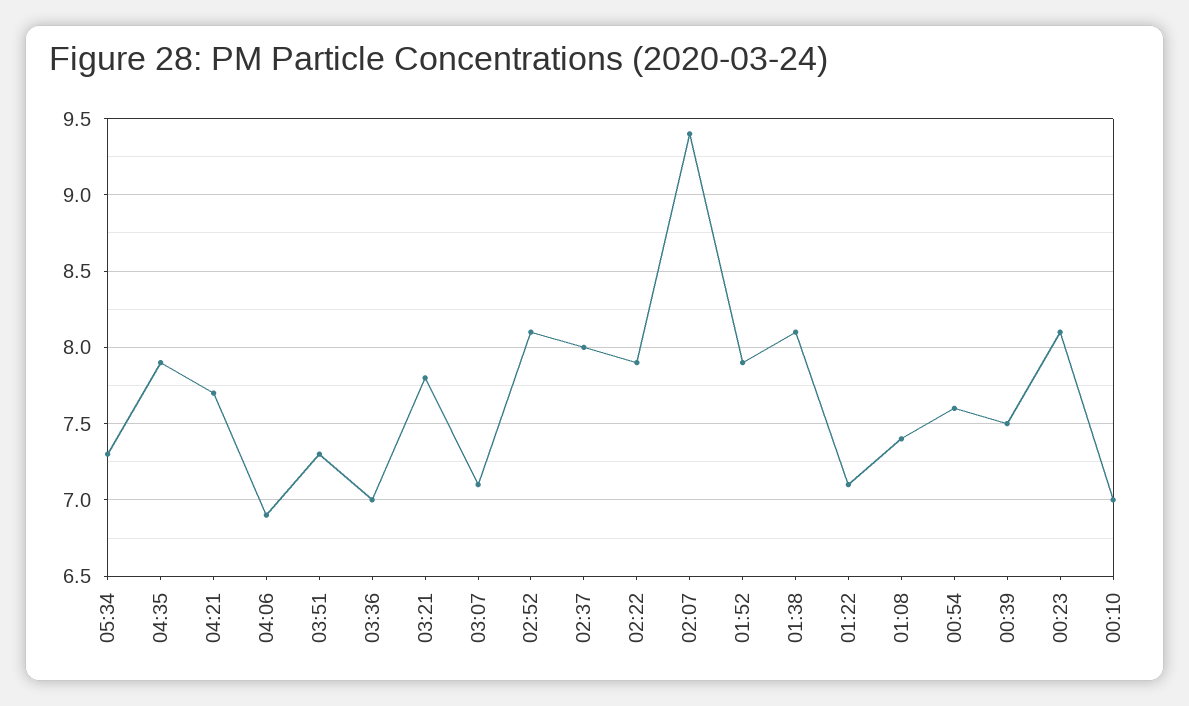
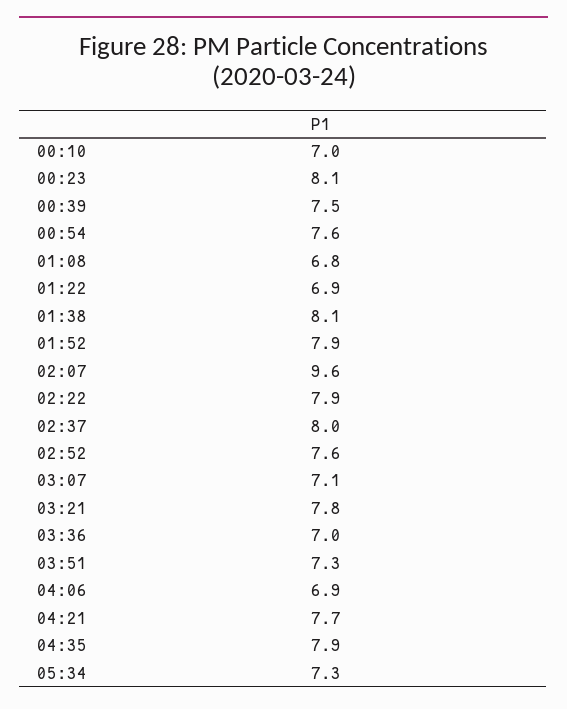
  {
    "05:34": 7.3,
    "04:35": 7.9,
    "04:21": 7.7,
    "04:06": 6.9,
    "03:51": 7.3,
    "03:36": 7,
    "03:21": 7.8,
    "03:07": 7.1,
-   "02:52": 8.1,
+   "02:52": 7.6,
    "02:37": 8,
    "02:22": 7.9,
-   "02:07": 9.4,
+   "02:07": 9.6,
    "01:52": 7.9,
    "01:38": 8.1,
-   "01:22": 7.1,
+   "01:22": 6.9,
-   "01:08": 7.4,
+   "01:08": 6.8,
    "00:54": 7.6,
    "00:39": 7.5,
    "00:23": 8.1,
    "00:10": 7
  }

